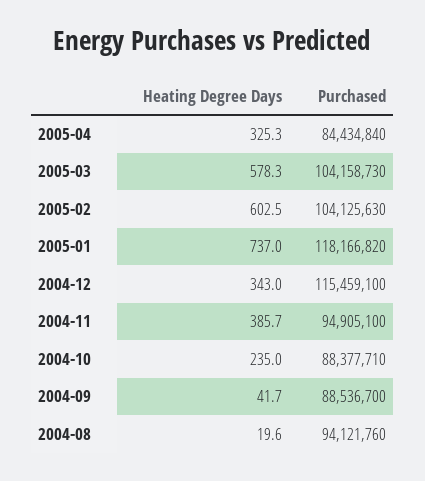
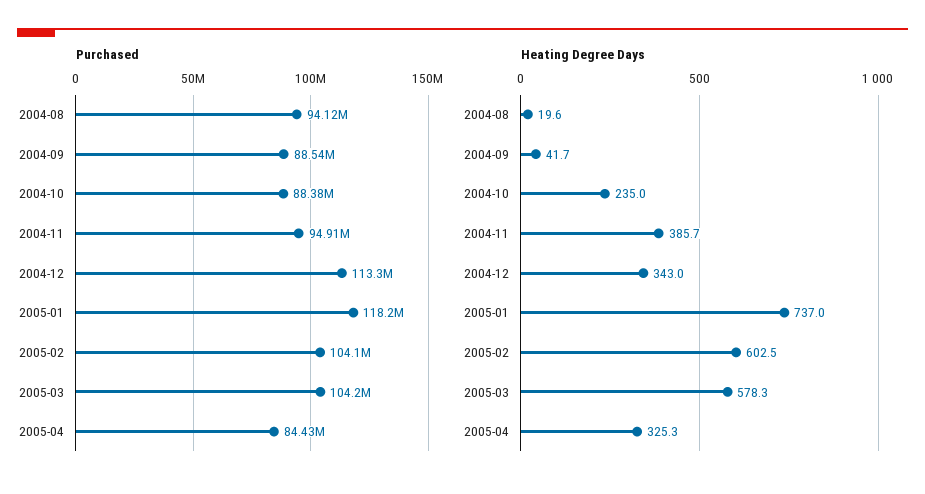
  {
    "Heating Degree Days": {
      "2005-04": 325.3,
      "2005-03": 578.3,
      "2005-02": 602.5,
      "2005-01": 737,
      "2004-12": 343,
      "2004-11": 385.7,
      "2004-10": 235,
      "2004-09": 41.7,
      "2004-08": 19.6
    },
    "Purchased": {
      "2005-04": 84434840,
      "2005-03": 104158730,
      "2005-02": 104125630,
      "2005-01": 118166820,
-     "2004-12": 115459100,
+     "2004-12": 113300000,
      "2004-11": 94905100,
      "2004-10": 88377710,
      "2004-09": 88536700,
      "2004-08": 94121760
    }
  }

